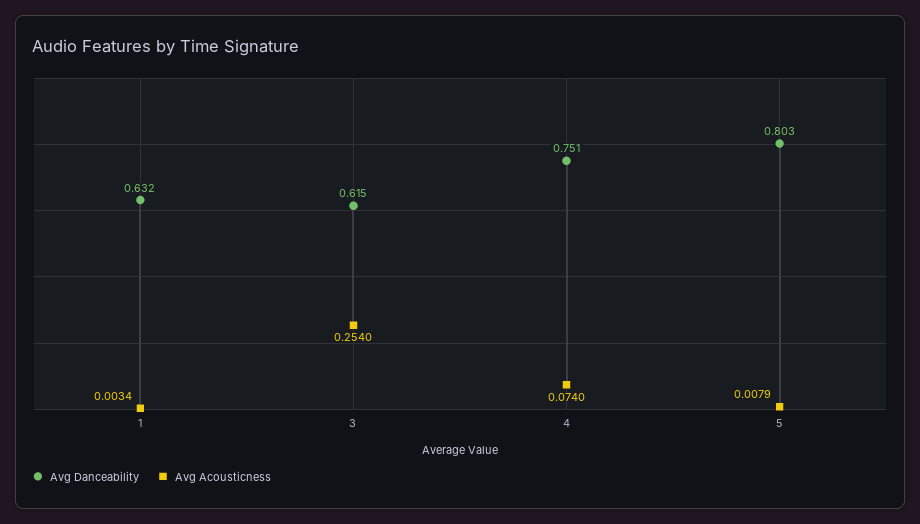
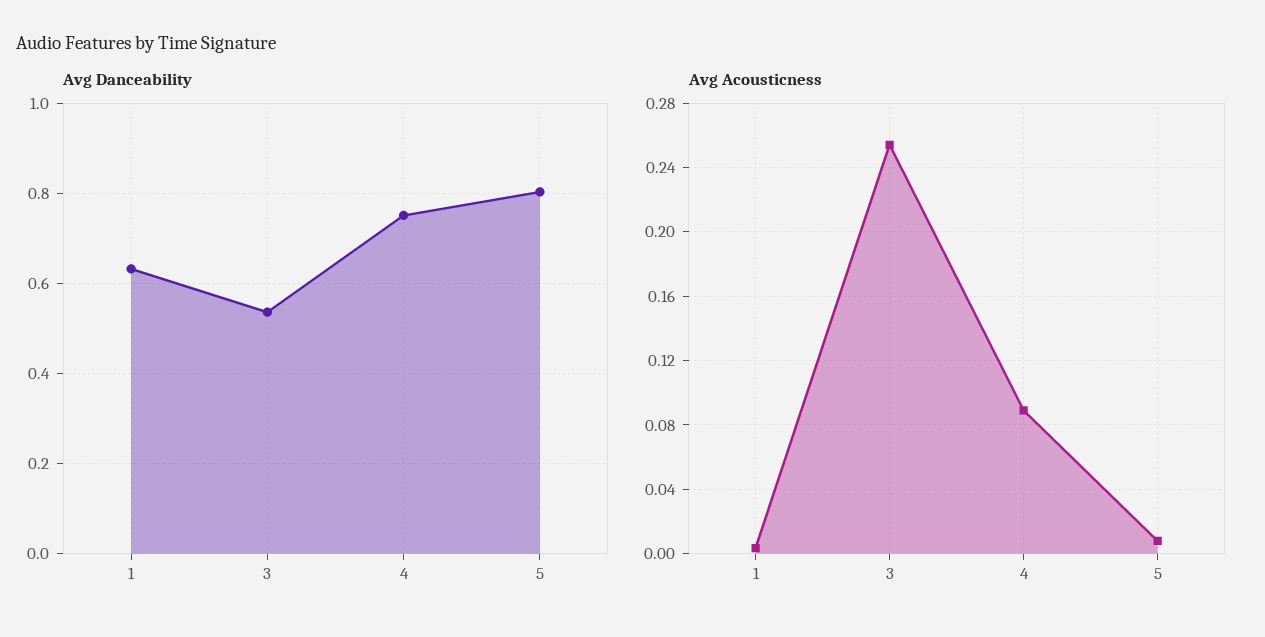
  {
    "Avg Danceability": {
      "1": 0.632,
-     "3": 0.615,
+     "3": 0.54,
      "4": 0.751,
      "5": 0.803
    },
    "Avg Acousticness": {
      "1": 0.0034,
      "3": 0.254,
-     "4": 0.074,
+     "4": 0.09,
      "5": 0.0079
    }
  }

